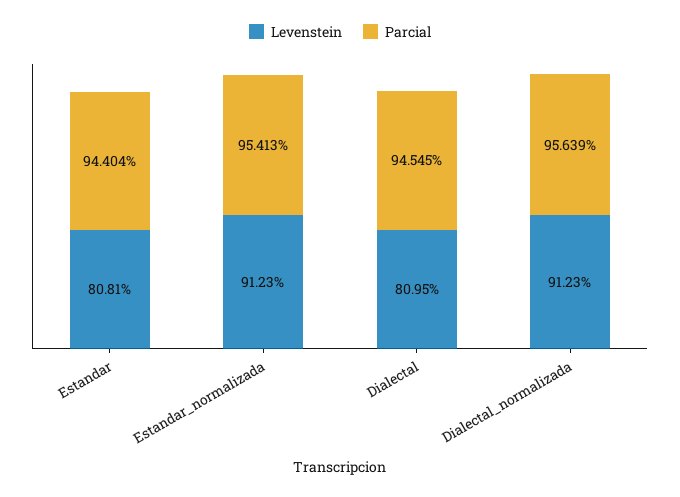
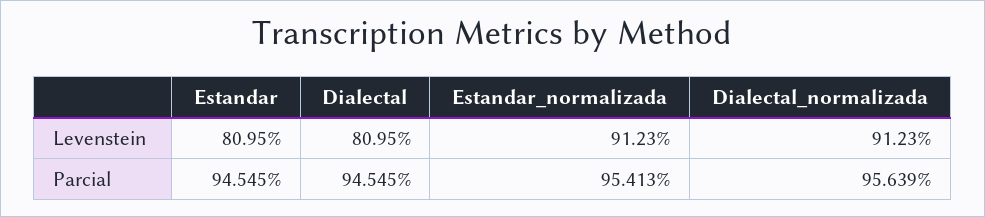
  {
    "Levenstein": {
-     "Estandar": 80.81,
+     "Estandar": 80.95,
      "Estandar_normalizada": 91.23,
      "Dialectal": 80.95,
      "Dialectal_normalizada": 91.23
    },
    "Parcial": {
-     "Estandar": 94.404,
+     "Estandar": 94.545,
      "Estandar_normalizada": 95.413,
      "Dialectal": 94.545,
      "Dialectal_normalizada": 95.639
    }
  }

